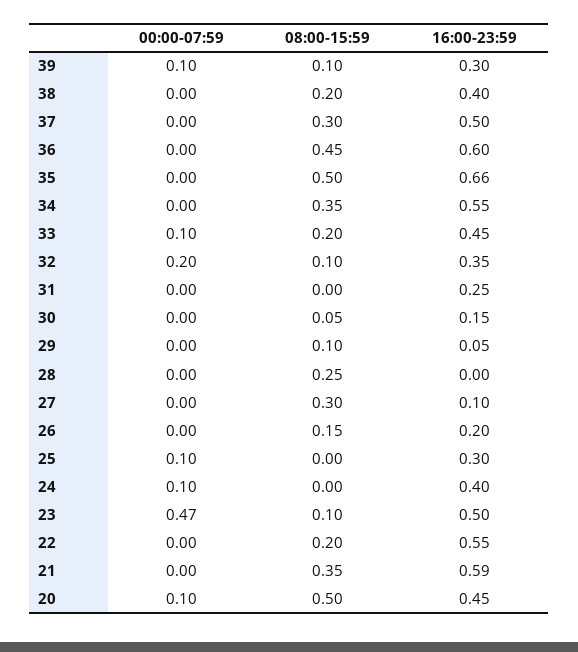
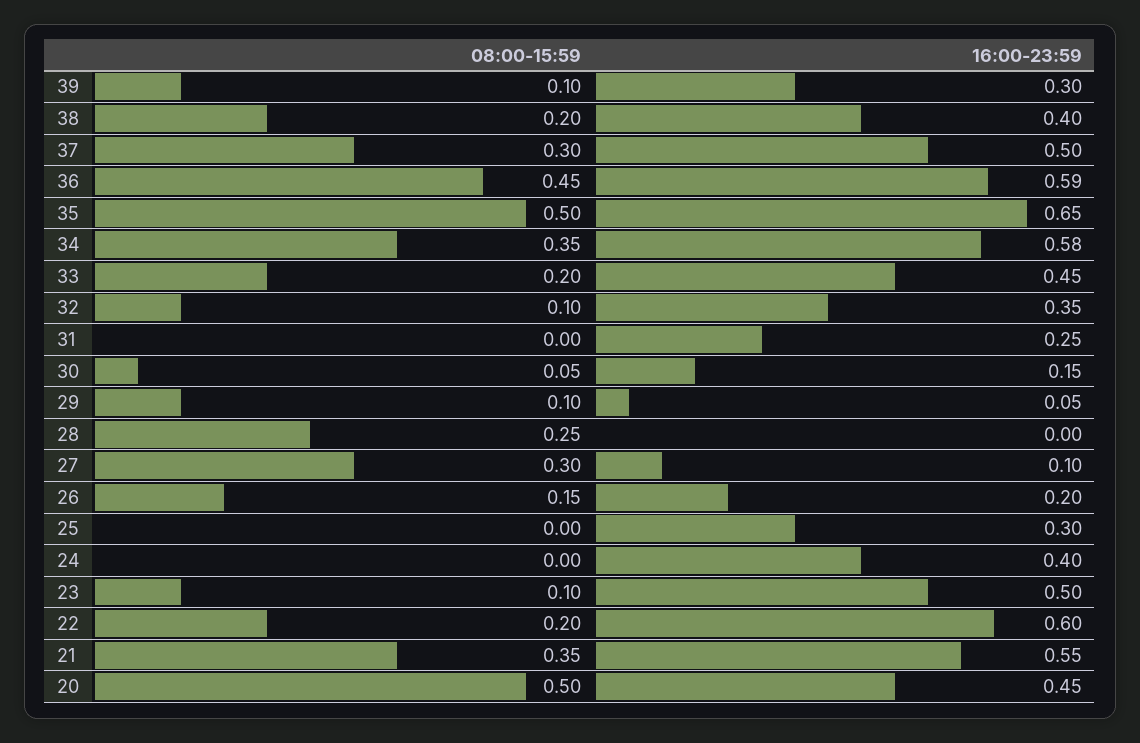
  {
-   "00:00-07:59": {
-     "39": 0.1,
-     "38": 0,
-     "37": 0,
-     "36": 0,
-     "35": 0,
-     "34": 0,
-     "33": 0.1,
-     "32": 0.2,
-     "31": 0,
-     "30": 0,
-     "29": 0,
-     "28": 0,
-     "27": 0,
-     "26": 0,
-     "25": 0.1,
-     "24": 0.1,
-     "23": 0.47,
-     "22": 0,
-     "21": 0,
-     "20": 0.1
-   },
    "08:00-15:59": {
      "39": 0.1,
      "38": 0.2,
      "37": 0.3,
      "36": 0.45,
      "35": 0.5,
      "34": 0.35,
      "33": 0.2,
      "32": 0.1,
      "31": 0,
      "30": 0.05,
      "29": 0.1,
      "28": 0.25,
      "27": 0.3,
      "26": 0.15,
      "25": 0,
      "24": 0,
      "23": 0.1,
      "22": 0.2,
      "21": 0.35,
      "20": 0.5
    },
    "16:00-23:59": {
      "39": 0.3,
      "38": 0.4,
      "37": 0.5,
-     "36": 0.6,
+     "36": 0.59,
-     "35": 0.66,
+     "35": 0.65,
-     "34": 0.55,
+     "34": 0.58,
      "33": 0.45,
      "32": 0.35,
      "31": 0.25,
      "30": 0.15,
      "29": 0.05,
      "28": 0,
      "27": 0.1,
      "26": 0.2,
      "25": 0.3,
      "24": 0.4,
      "23": 0.5,
-     "22": 0.55,
+     "22": 0.6,
-     "21": 0.59,
+     "21": 0.55,
      "20": 0.45
    }
  }

